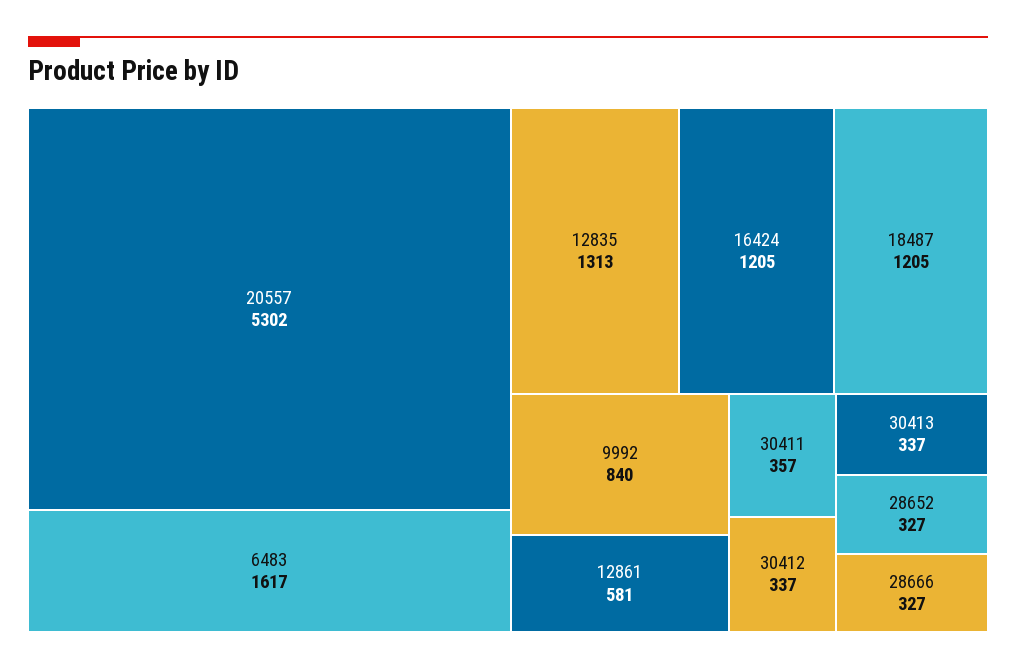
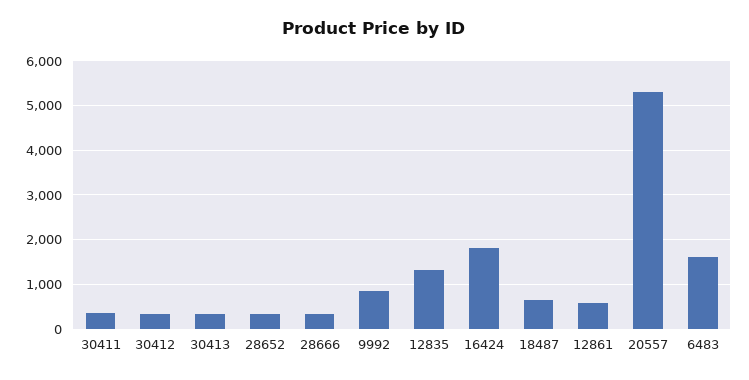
  {
    "20557": 5302,
    "6483": 1617,
    "12835": 1313,
-   "16424": 1205,
+   "16424": 1800,
-   "18487": 1205,
+   "18487": 600,
    "9992": 840,
    "12861": 581,
    "30411": 357,
    "30412": 337,
    "30413": 337,
    "28652": 327,
    "28666": 327
  }

